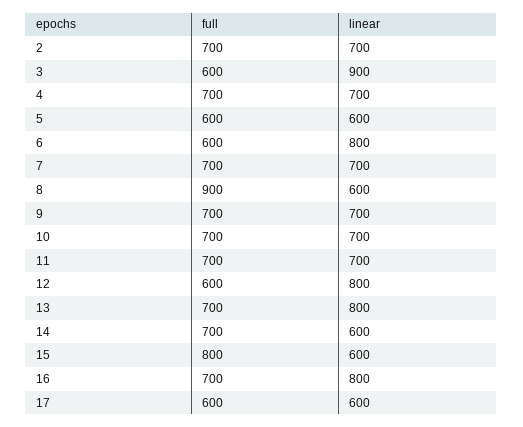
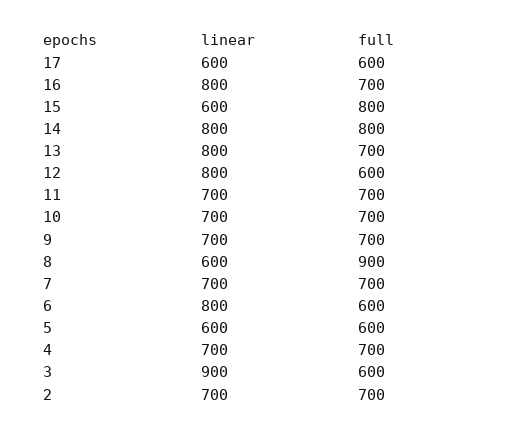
  {
    "full": {
      "2": 700,
      "3": 600,
      "4": 700,
      "5": 600,
      "6": 600,
      "7": 700,
      "8": 900,
      "9": 700,
      "10": 700,
      "11": 700,
      "12": 600,
      "13": 700,
-     "14": 700,
+     "14": 800,
      "15": 800,
      "16": 700,
      "17": 600
    },
    "linear": {
      "2": 700,
      "3": 900,
      "4": 700,
      "5": 600,
      "6": 800,
      "7": 700,
      "8": 600,
      "9": 700,
      "10": 700,
      "11": 700,
      "12": 800,
      "13": 800,
-     "14": 600,
+     "14": 800,
      "15": 600,
      "16": 800,
      "17": 600
    }
  }

